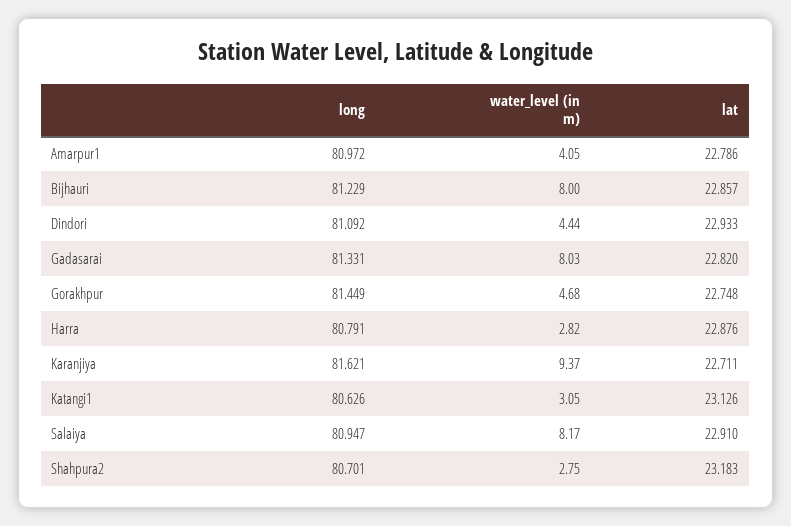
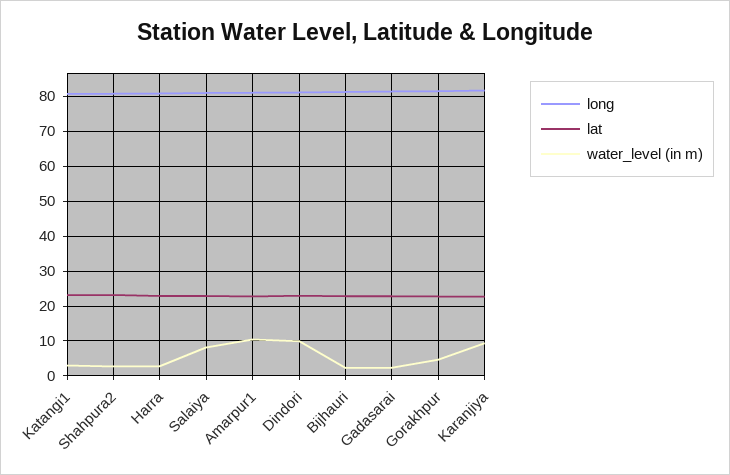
  {
    "long": {
      "Amarpur1": 80.972,
      "Bijhauri": 81.229,
      "Dindori": 81.092,
      "Gadasarai": 81.331,
      "Gorakhpur": 81.449,
      "Harra": 80.791,
      "Karanjiya": 81.621,
      "Katangi1": 80.626,
      "Salaiya": 80.947,
      "Shahpura2": 80.701
    },
    "water_level (in m)": {
-     "Amarpur1": 4.05,
+     "Amarpur1": 10,
-     "Bijhauri": 8,
+     "Bijhauri": 2,
-     "Dindori": 4.44,
+     "Dindori": 10,
-     "Gadasarai": 8.03,
+     "Gadasarai": 2,
      "Gorakhpur": 4.68,
      "Harra": 2.82,
      "Karanjiya": 9.37,
      "Katangi1": 3.05,
      "Salaiya": 8.17,
      "Shahpura2": 2.75
    },
    "lat": {
      "Amarpur1": 22.786,
      "Bijhauri": 22.857,
      "Dindori": 22.933,
      "Gadasarai": 22.82,
      "Gorakhpur": 22.748,
      "Harra": 22.876,
      "Karanjiya": 22.711,
      "Katangi1": 23.126,
      "Salaiya": 22.91,
      "Shahpura2": 23.183
    }
  }

